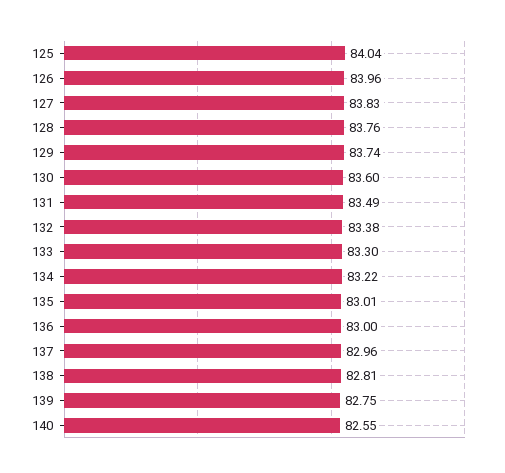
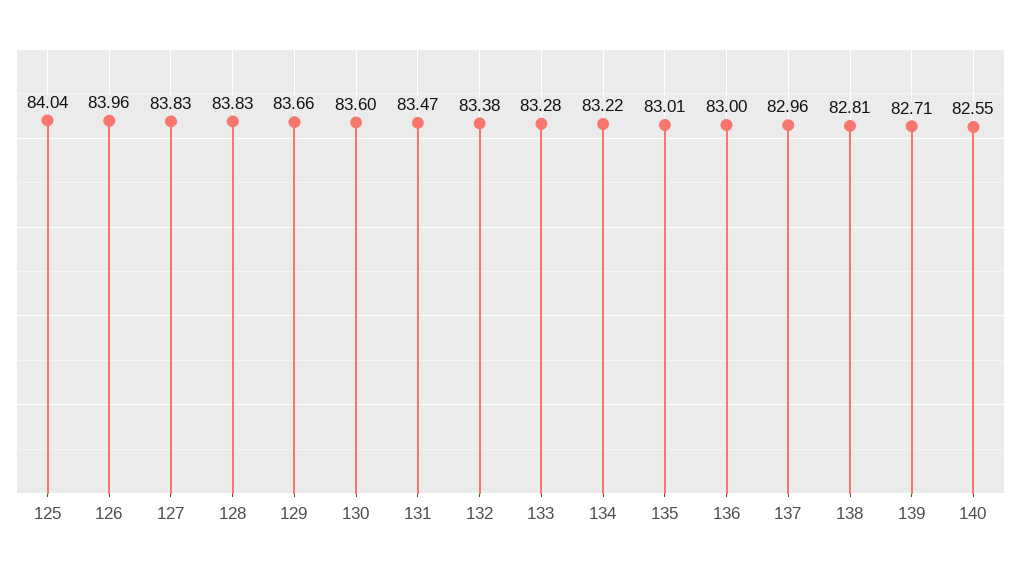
  {
    "125": 84.04,
    "126": 83.96,
    "127": 83.83,
-   "128": 83.76,
+   "128": 83.83,
-   "129": 83.74,
+   "129": 83.66,
    "130": 83.6,
-   "131": 83.49,
+   "131": 83.47,
    "132": 83.38,
-   "133": 83.3,
+   "133": 83.28,
    "134": 83.22,
    "135": 83.01,
    "136": 83,
    "137": 82.96,
    "138": 82.81,
-   "139": 82.75,
+   "139": 82.71,
    "140": 82.55
  }

